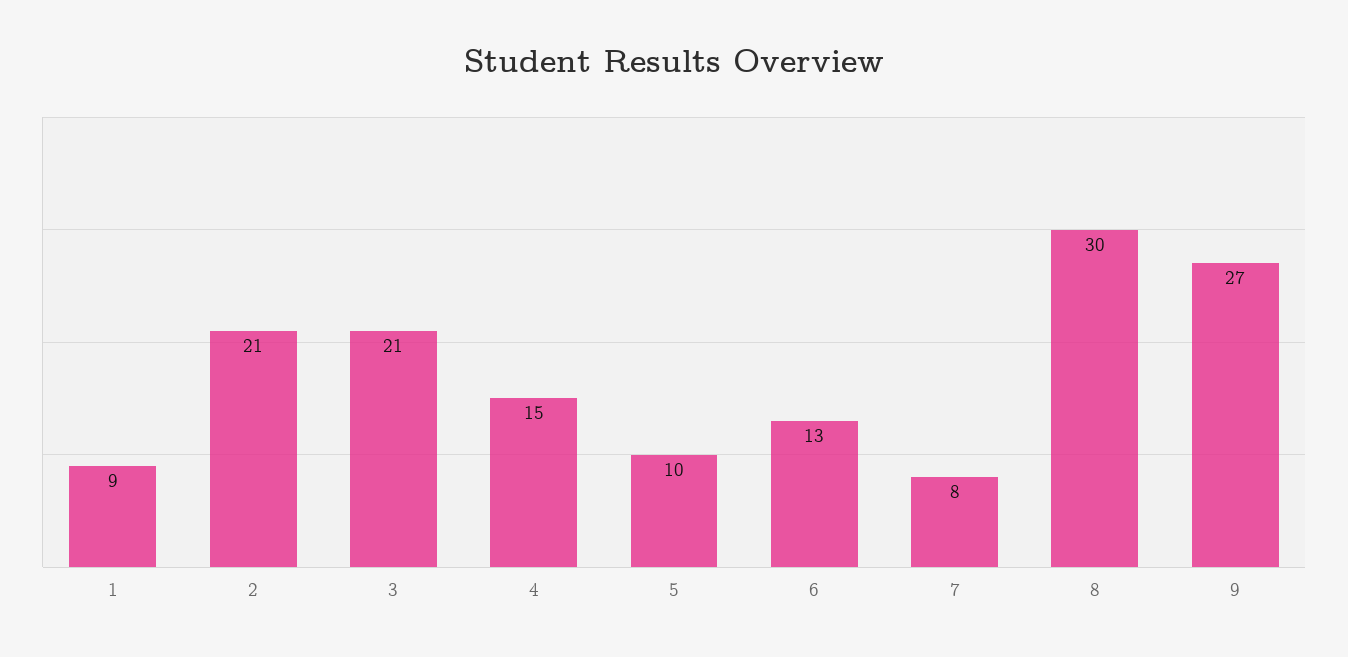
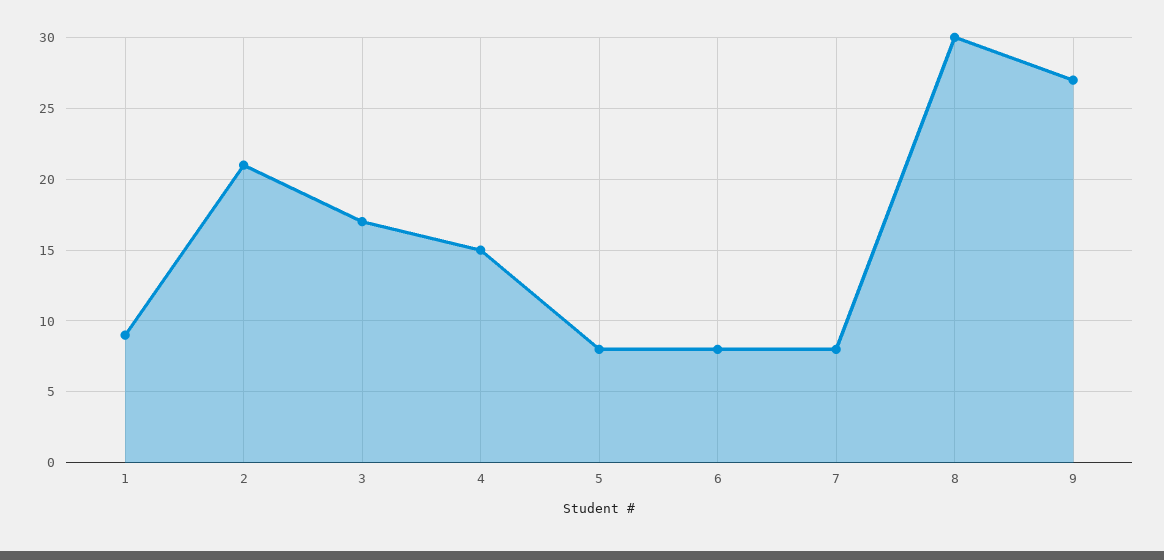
  {
    "1": 9,
    "2": 21,
-   "3": 21,
+   "3": 17,
    "4": 15,
-   "5": 10,
+   "5": 8,
-   "6": 13,
+   "6": 8,
    "7": 8,
    "8": 30,
    "9": 27
  }

